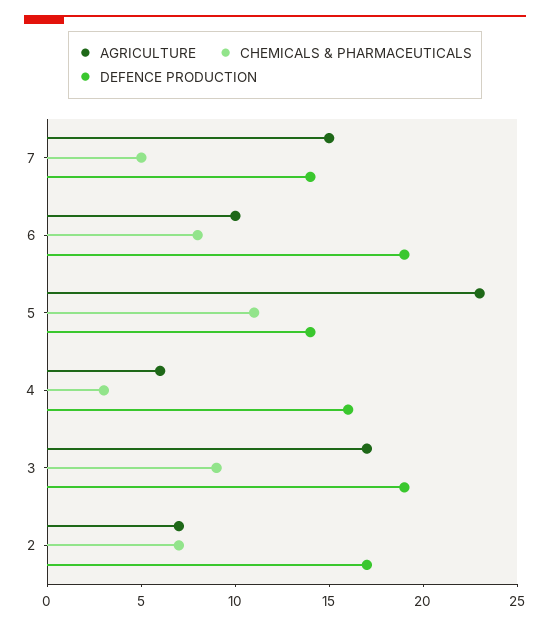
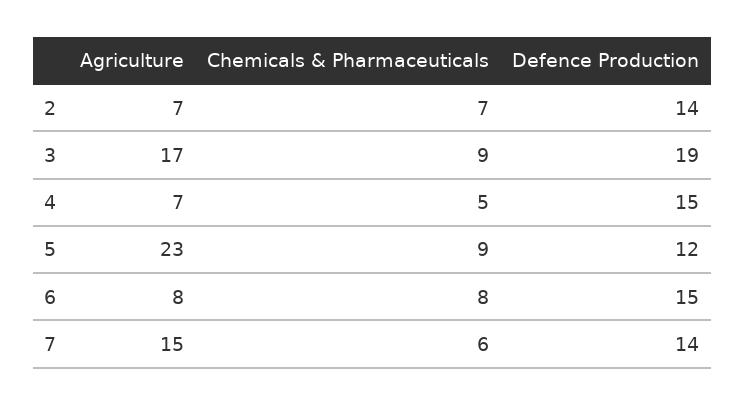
  {
    "AGRICULTURE": {
      "7": 15,
-     "6": 10,
+     "6": 8,
      "5": 23,
-     "4": 6,
+     "4": 7,
      "3": 17,
      "2": 7
    },
    "CHEMICALS & PHARMACEUTICALS": {
-     "7": 5,
+     "7": 6,
      "6": 8,
-     "5": 11,
+     "5": 9,
-     "4": 3,
+     "4": 5,
      "3": 9,
      "2": 7
    },
    "DEFENCE PRODUCTION": {
      "7": 14,
-     "6": 19,
+     "6": 15,
-     "5": 14,
+     "5": 12,
-     "4": 16,
+     "4": 15,
      "3": 19,
-     "2": 17
+     "2": 14
    }
  }

